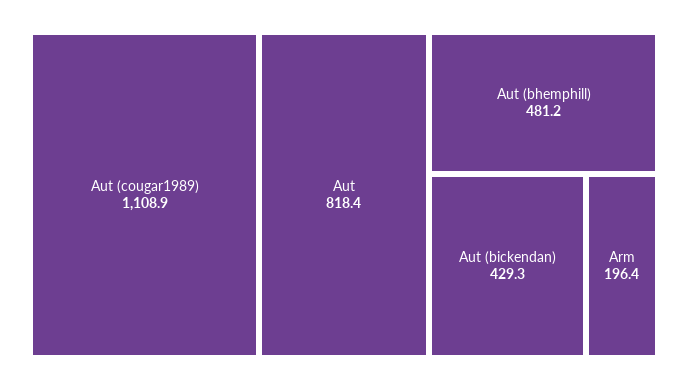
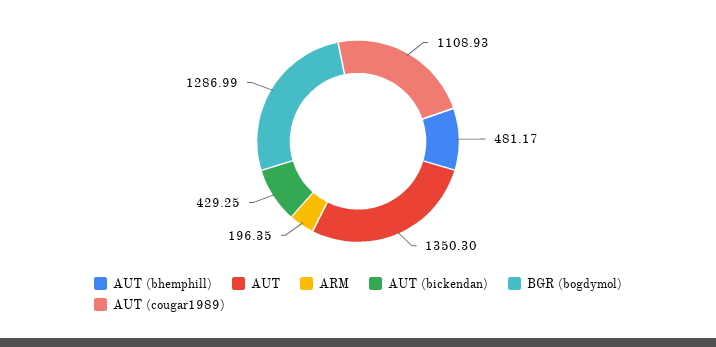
  {
    "Aut (cougar1989)": 1108.93,
-   "Aut": 818.4,
+   "Aut": 1350.3,
    "Aut (bhemphill)": 481.17,
    "Aut (bickendan)": 429.25,
-   "Arm": 196.35
+   "Arm": 196.35,
+   "BGR (bogdymol)": 1286.99
  }

